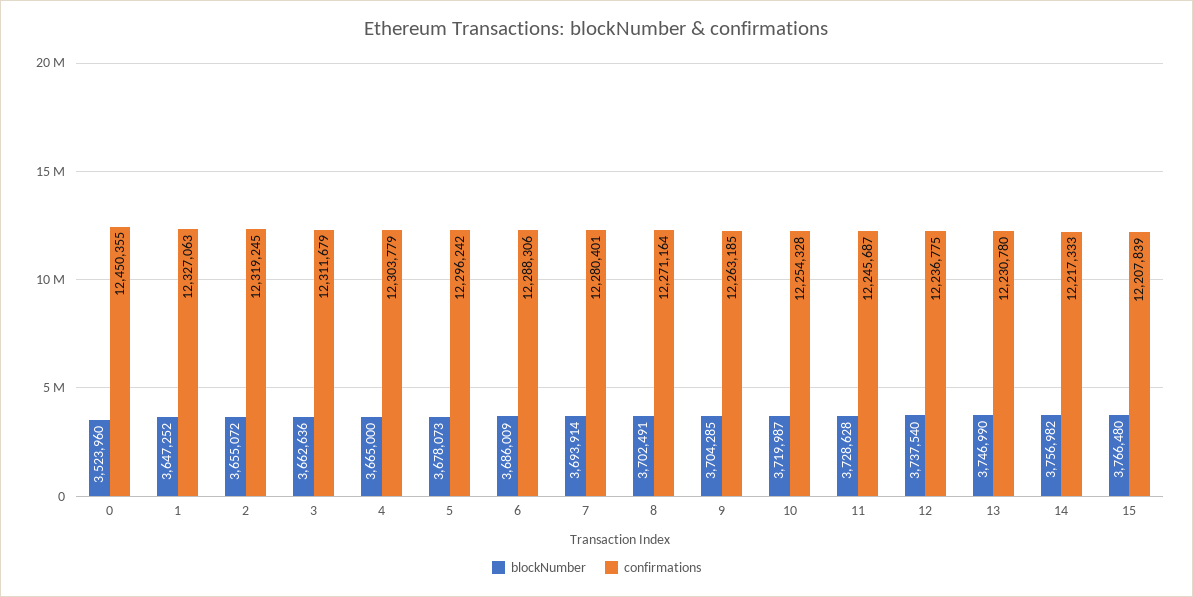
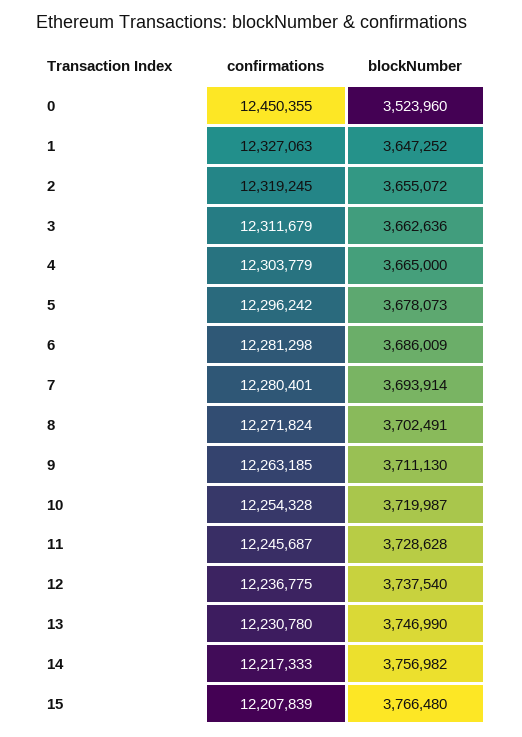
  {
    "blockNumber": {
      "0": 3523960,
      "1": 3647252,
      "2": 3655072,
      "3": 3662636,
      "4": 3665000,
      "5": 3678073,
      "6": 3686009,
      "7": 3693914,
      "8": 3702491,
-     "9": 3704285,
+     "9": 3711130,
      "10": 3719987,
      "11": 3728628,
      "12": 3737540,
      "13": 3746990,
      "14": 3756982,
      "15": 3766480
    },
    "confirmations": {
      "0": 12450355,
      "1": 12327063,
      "2": 12319245,
      "3": 12311679,
      "4": 12303779,
      "5": 12296242,
-     "6": 12288306,
+     "6": 12281298,
      "7": 12280401,
-     "8": 12271164,
+     "8": 12271824,
      "9": 12263185,
      "10": 12254328,
      "11": 12245687,
      "12": 12236775,
      "13": 12230780,
      "14": 12217333,
      "15": 12207839
    }
  }

